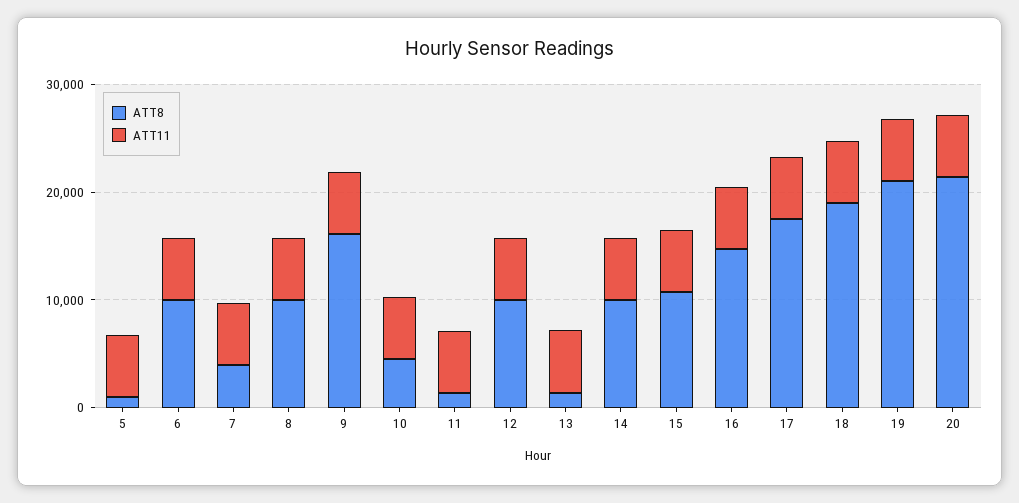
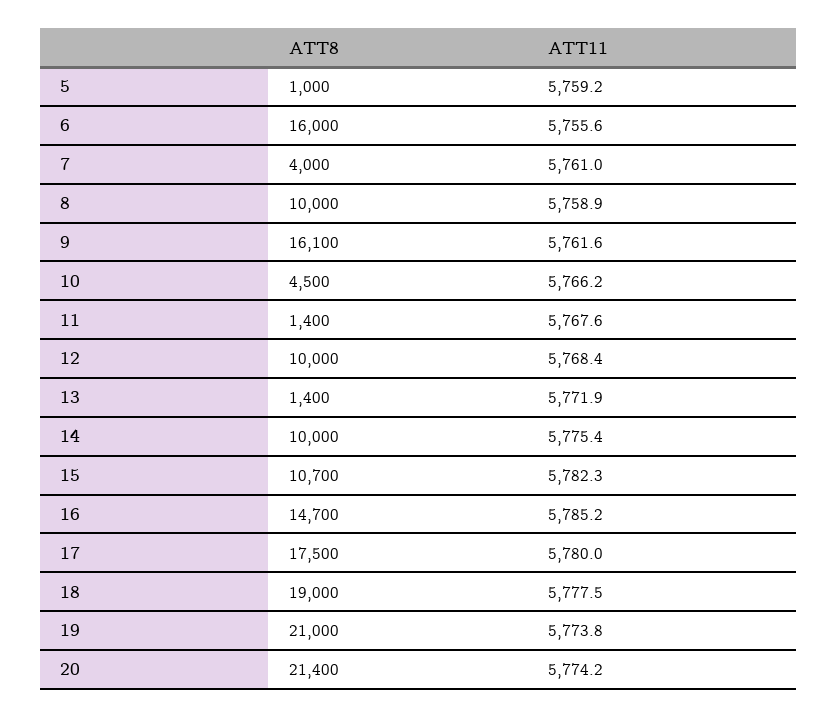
  {
    "ATT8": {
      "5": 1000,
-     "6": 10000,
+     "6": 16000,
      "7": 4000,
      "8": 10000,
      "9": 16100,
      "10": 4500,
      "11": 1400,
      "12": 10000,
      "13": 1400,
      "14": 10000,
      "15": 10700,
      "16": 14700,
      "17": 17500,
      "18": 19000,
      "19": 21000,
      "20": 21400
    },
    "ATT11": {
      "5": 5759.2,
      "6": 5755.6,
      "7": 5761,
      "8": 5758.9,
      "9": 5761.6,
      "10": 5766.2,
      "11": 5767.6,
      "12": 5768.4,
      "13": 5771.9,
      "14": 5775.4,
      "15": 5782.3,
      "16": 5785.2,
      "17": 5780,
      "18": 5777.5,
      "19": 5773.8,
      "20": 5774.2
    }
  }

